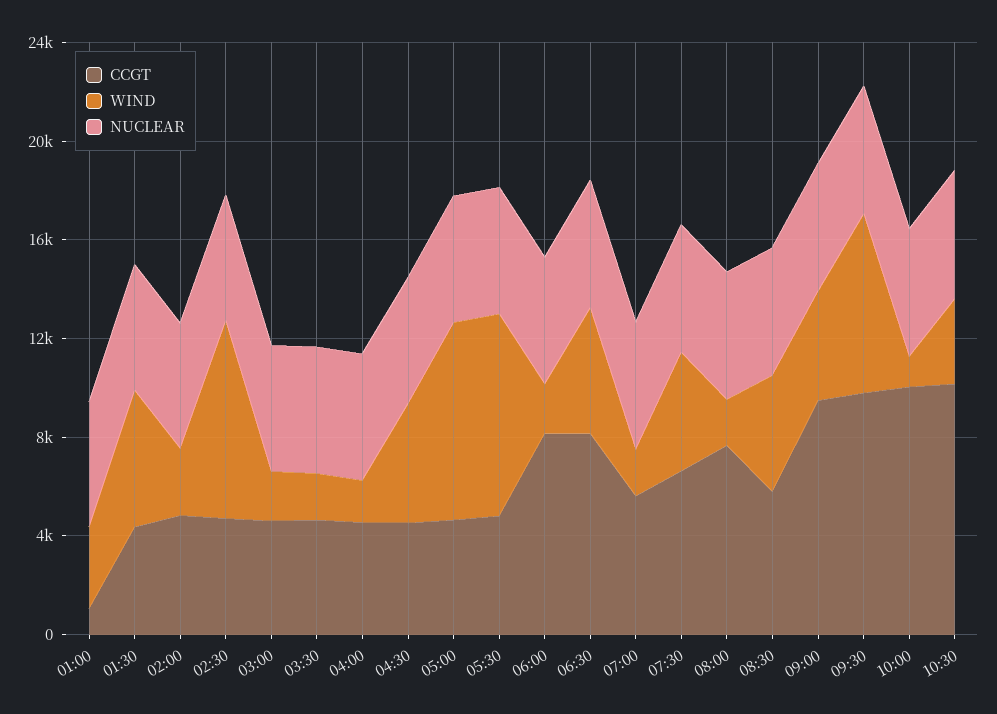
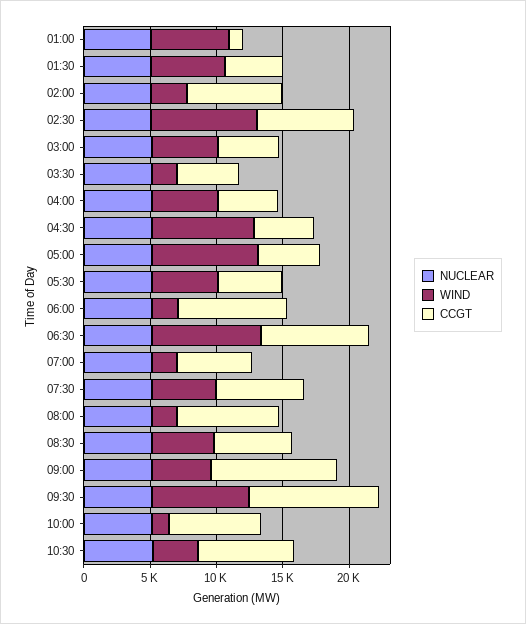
  {
    "CCGT": {
      "01:00": 1000,
      "01:30": 4000,
-     "02:00": 5000,
+     "02:00": 7000,
-     "02:30": 5000,
+     "02:30": 7000,
      "03:00": 5000,
      "03:30": 5000,
      "04:00": 5000,
      "04:30": 5000,
      "05:00": 5000,
      "05:30": 5000,
      "06:00": 8000,
      "06:30": 8000,
      "07:00": 6000,
      "07:30": 7000,
      "08:00": 8000,
      "08:30": 6000,
      "09:00": 9000,
      "09:30": 10000,
-     "10:00": 10000,
+     "10:00": 7000,
-     "10:30": 10000
+     "10:30": 7000
    },
    "WIND": {
-     "01:00": 3000,
+     "01:00": 6000,
      "01:30": 6000,
      "02:00": 3000,
      "02:30": 8000,
-     "03:00": 2000,
+     "03:00": 5000,
      "03:30": 2000,
-     "04:00": 2000,
+     "04:00": 5000,
-     "04:30": 5000,
+     "04:30": 8000,
      "05:00": 8000,
-     "05:30": 8000,
+     "05:30": 5000,
      "06:00": 2000,
-     "06:30": 5000,
+     "06:30": 8000,
      "07:00": 2000,
      "07:30": 5000,
      "08:00": 2000,
      "08:30": 5000,
      "09:00": 4000,
      "09:30": 7000,
      "10:00": 1000,
      "10:30": 3000
    },
    "NUCLEAR": {
      "01:00": 5000,
      "01:30": 5000,
      "02:00": 5000,
      "02:30": 5000,
      "03:00": 5000,
      "03:30": 5000,
      "04:00": 5000,
      "04:30": 5000,
      "05:00": 5000,
      "05:30": 5000,
      "06:00": 5000,
      "06:30": 5000,
      "07:00": 5000,
      "07:30": 5000,
      "08:00": 5000,
      "08:30": 5000,
      "09:00": 5000,
      "09:30": 5000,
      "10:00": 5000,
      "10:30": 5000
    }
  }

